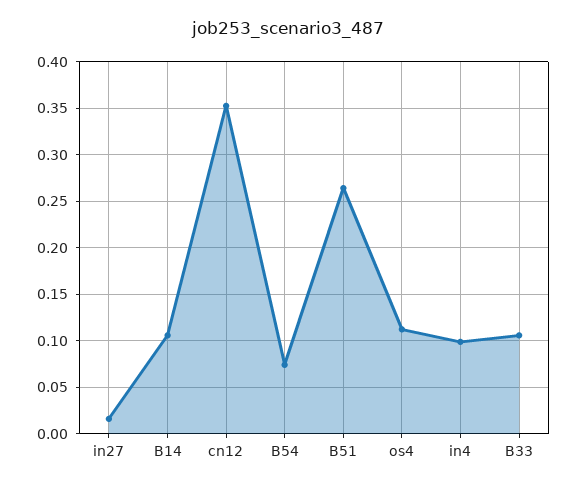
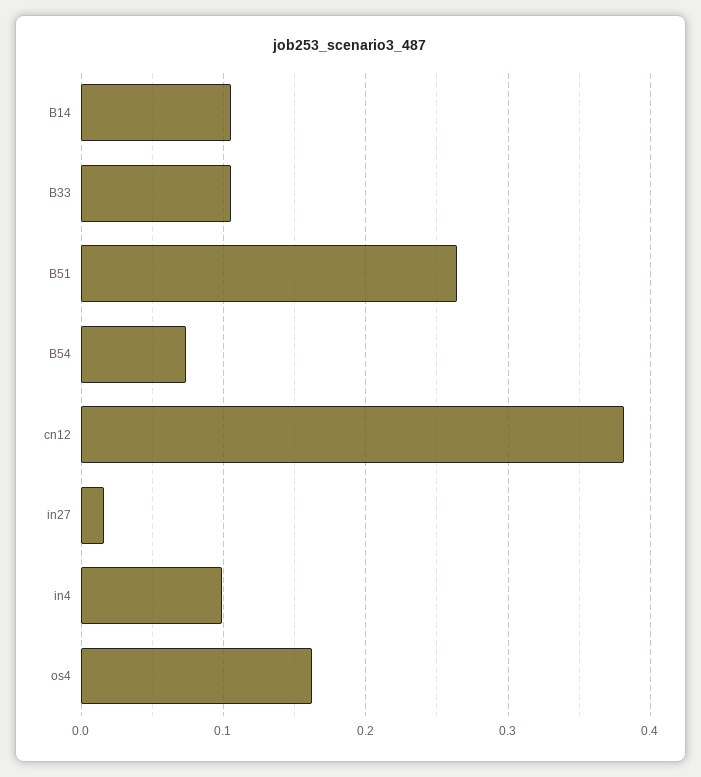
  {
    "in27": 0.02,
    "B14": 0.11,
-   "cn12": 0.35,
+   "cn12": 0.38,
    "B54": 0.07,
    "B51": 0.26,
-   "os4": 0.11,
+   "os4": 0.16,
    "in4": 0.1,
    "B33": 0.11
  }

